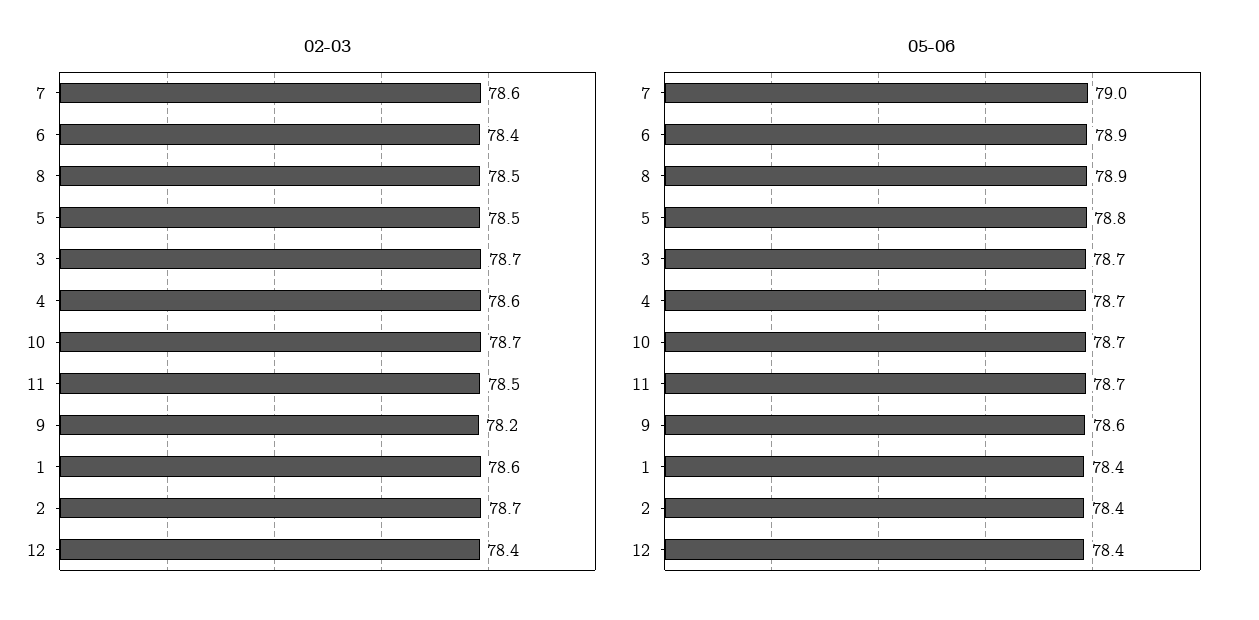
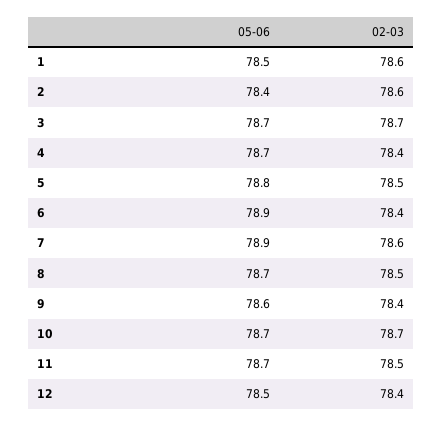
  {
    "02-03": {
      "7": 78.6,
      "6": 78.4,
      "8": 78.5,
      "5": 78.5,
      "3": 78.7,
-     "4": 78.6,
+     "4": 78.4,
      "10": 78.7,
      "11": 78.5,
-     "9": 78.2,
+     "9": 78.4,
      "1": 78.6,
-     "2": 78.7,
+     "2": 78.6,
      "12": 78.4
    },
    "05-06": {
-     "7": 79,
+     "7": 78.9,
      "6": 78.9,
-     "8": 78.9,
+     "8": 78.7,
      "5": 78.8,
      "3": 78.7,
      "4": 78.7,
      "10": 78.7,
      "11": 78.7,
      "9": 78.6,
-     "1": 78.4,
+     "1": 78.5,
      "2": 78.4,
-     "12": 78.4
+     "12": 78.5
    }
  }

